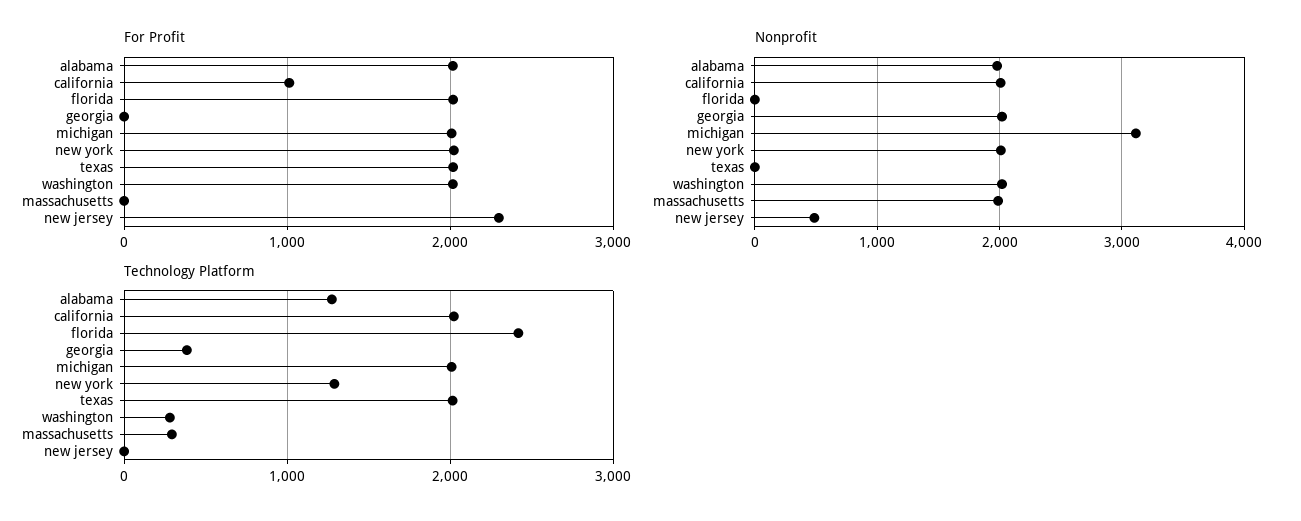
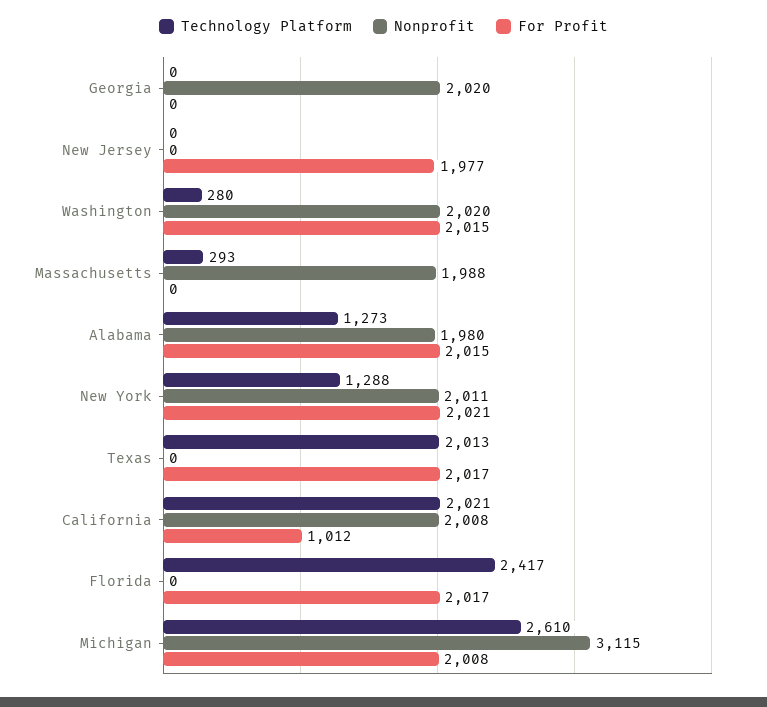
  {
    "For Profit": {
      "alabama": 2015,
      "california": 1012,
      "florida": 2017,
      "georgia": 0,
      "michigan": 2008,
      "new york": 2021,
      "texas": 2017,
      "washington": 2015,
      "massachusetts": 0,
-     "new jersey": 2300
+     "new jersey": 1977
    },
    "Nonprofit": {
      "alabama": 1980,
      "california": 2008,
      "florida": 0,
      "georgia": 2020,
      "michigan": 3115,
      "new york": 2011,
      "texas": 0,
      "washington": 2020,
      "massachusetts": 1988,
-     "new jersey": 500
+     "new jersey": 0
    },
    "Technology Platform": {
      "alabama": 1273,
      "california": 2021,
      "florida": 2417,
-     "georgia": 400,
+     "georgia": 0,
-     "michigan": 2000,
+     "michigan": 2610,
      "new york": 1288,
      "texas": 2013,
      "washington": 280,
      "massachusetts": 293,
      "new jersey": 0
    }
  }

